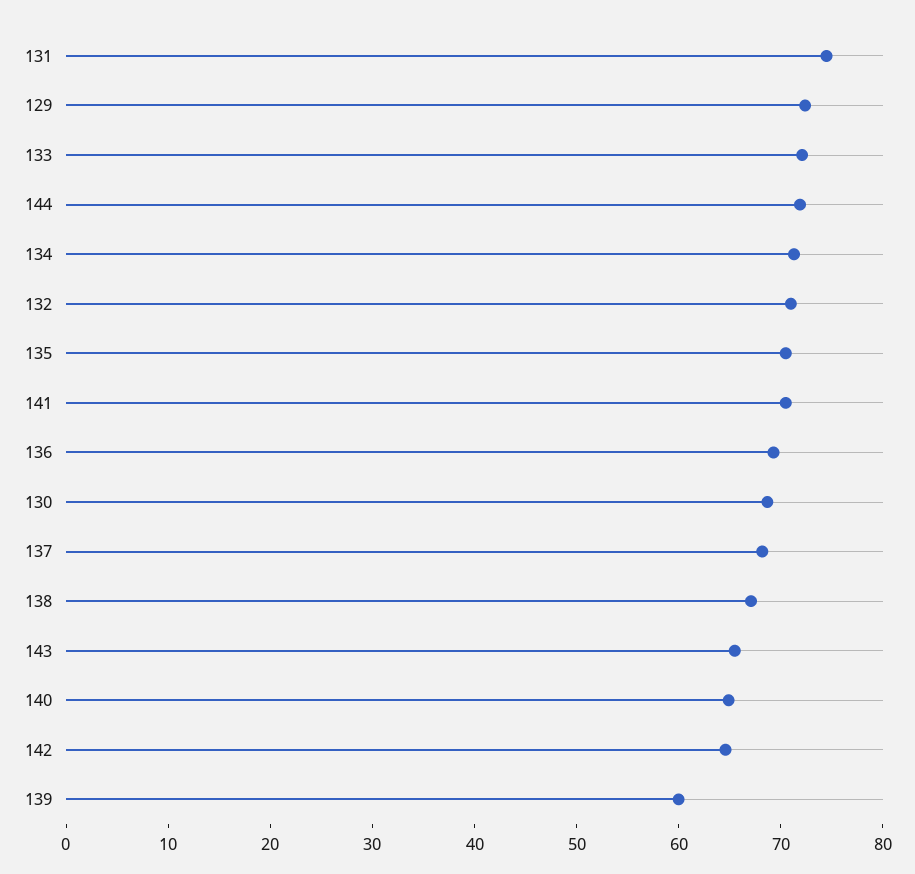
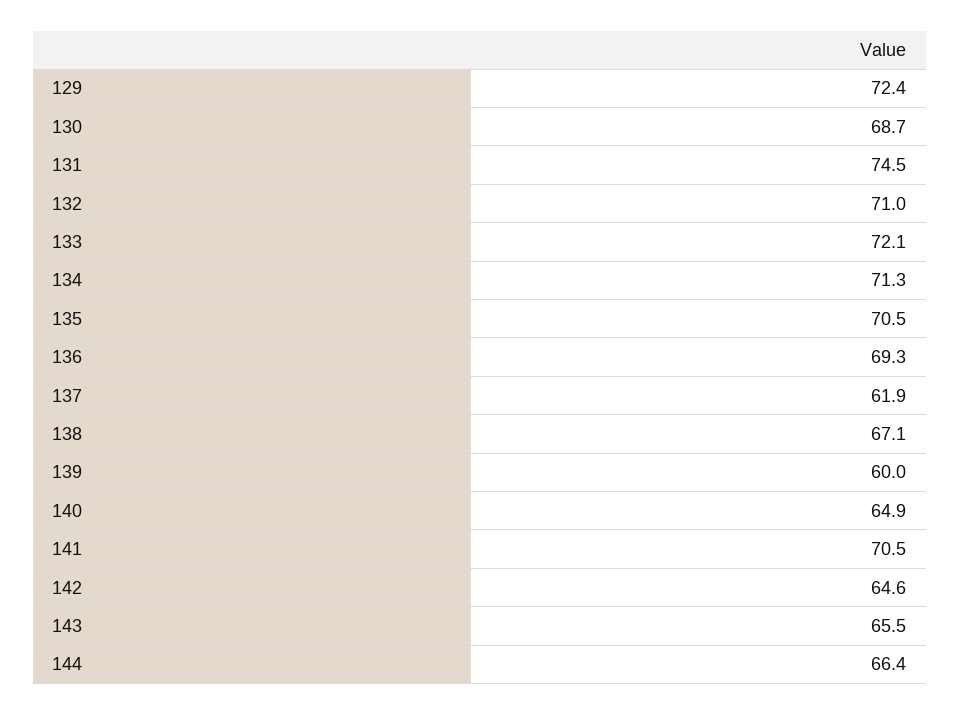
  {
    "131": 74.5,
    "129": 72.4,
    "133": 72.1,
-   "144": 72,
+   "144": 66.4,
    "134": 71.3,
    "132": 71,
    "135": 70.5,
    "141": 70.5,
    "136": 69.3,
    "130": 68.7,
-   "137": 68,
+   "137": 61.9,
    "138": 67.1,
    "143": 65.5,
    "140": 64.9,
    "142": 64.6,
    "139": 60
  }

